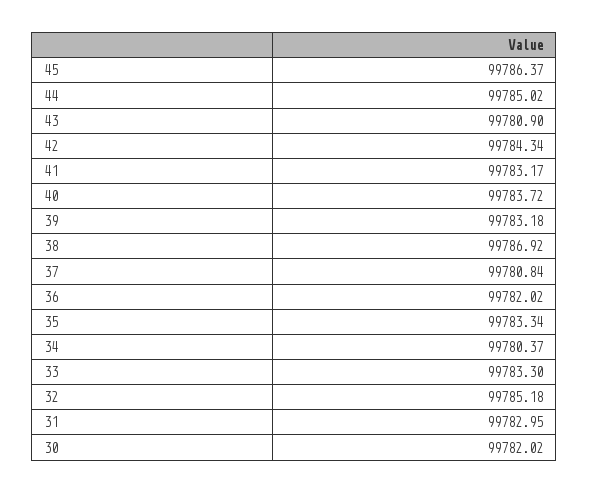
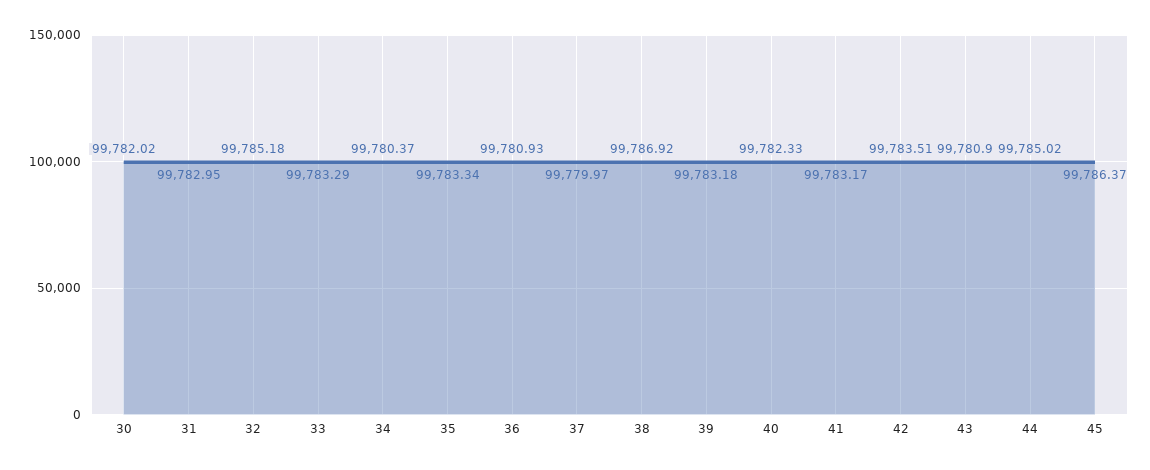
  {
    "45": 99786.37,
    "44": 99785.02,
    "43": 99780.9,
-   "42": 99784.34,
+   "42": 99783.51,
    "41": 99783.17,
-   "40": 99783.72,
+   "40": 99782.33,
    "39": 99783.18,
    "38": 99786.92,
-   "37": 99780.84,
+   "37": 99779.97,
-   "36": 99782.02,
+   "36": 99780.93,
    "35": 99783.34,
    "34": 99780.37,
-   "33": 99783.3,
+   "33": 99783.29,
    "32": 99785.18,
    "31": 99782.95,
    "30": 99782.02
  }

